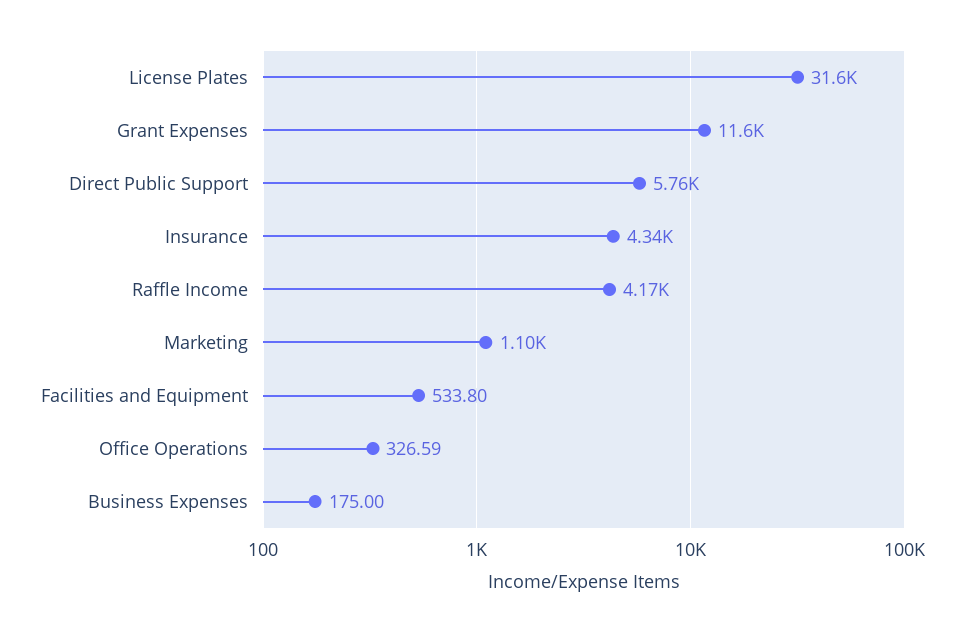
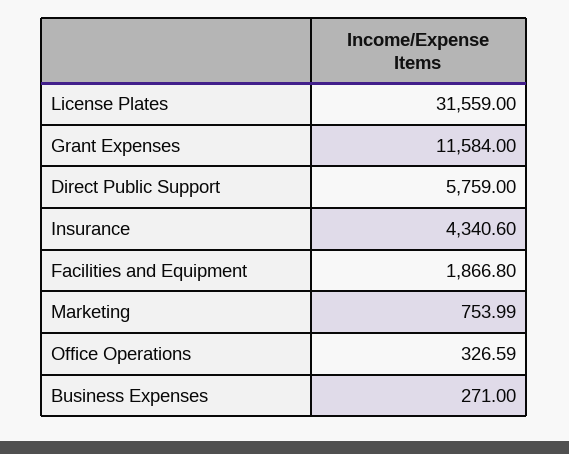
  {
    "License Plates": 31559,
    "Grant Expenses": 11584,
    "Direct Public Support": 5759,
    "Insurance": 4340.6,
-   "Raffle Income": 4170,
-   "Marketing": 1100,
+   "Marketing": 753.99,
-   "Facilities and Equipment": 533.8,
+   "Facilities and Equipment": 1866.8,
    "Office Operations": 326.59,
-   "Business Expenses": 175
+   "Business Expenses": 271
  }

